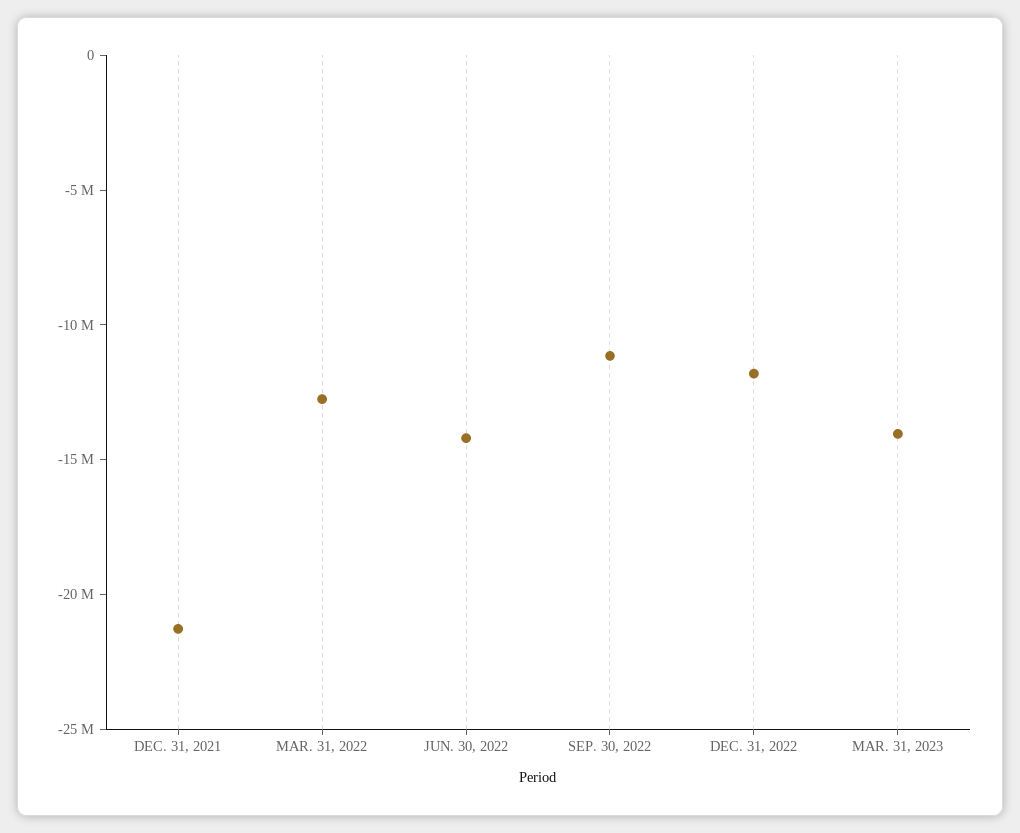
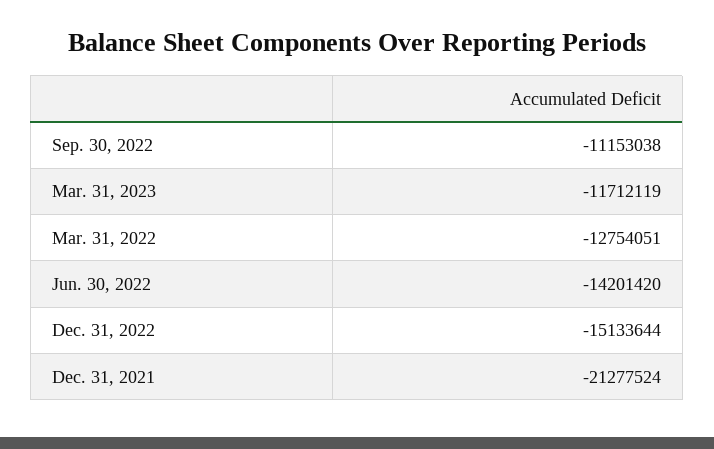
  {
    "DEC. 31, 2021": -21277524,
    "MAR. 31, 2022": -12754051,
    "JUN. 30, 2022": -14201420,
    "SEP. 30, 2022": -11153038,
-   "DEC. 31, 2022": -12000000,
+   "DEC. 31, 2022": -15133644,
-   "MAR. 31, 2023": -14000000
+   "MAR. 31, 2023": -11712119
  }

